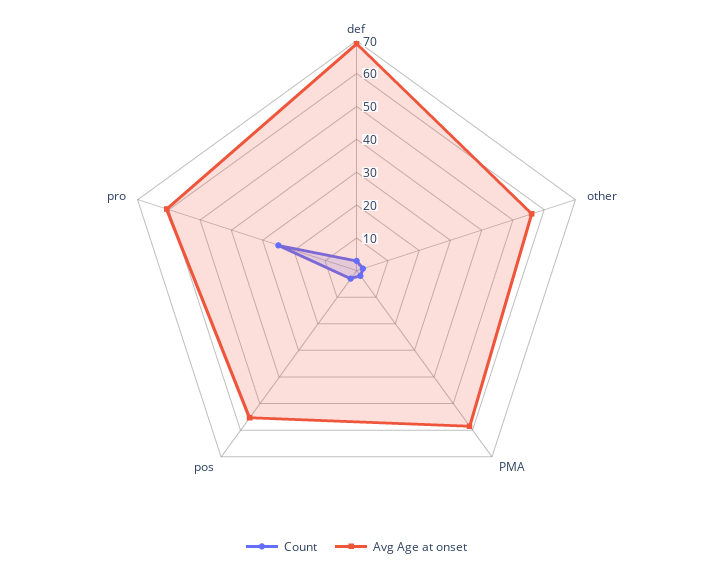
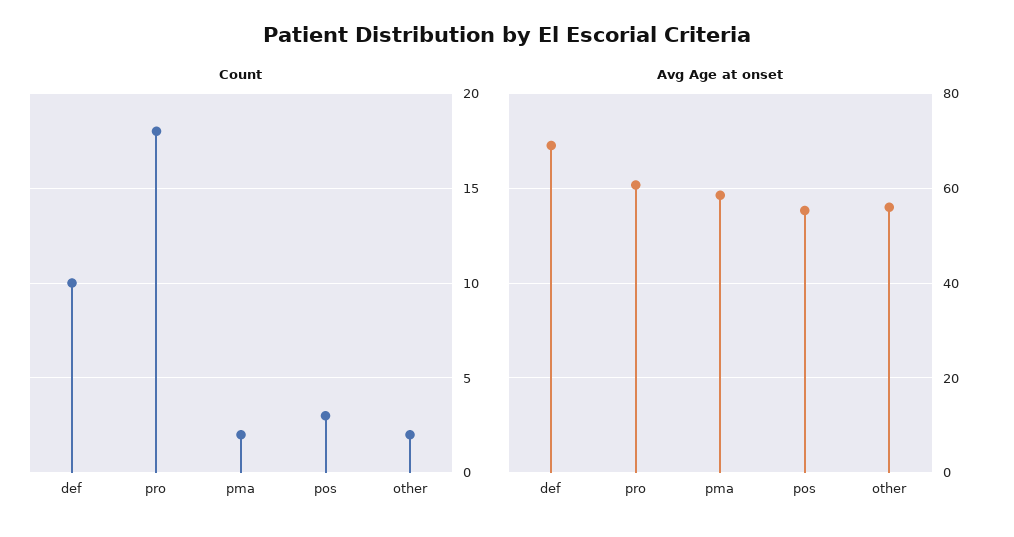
  {
    "Count": {
-     "def": 2.5,
+     "def": 10,
      "other": 2,
      "PMA": 2,
      "pos": 3,
-     "pro": 25
+     "pro": 18
    },
    "Avg Age at onset": {
      "def": 70,
      "other": 56,
      "PMA": 58,
      "pos": 56,
      "pro": 60
    }
  }

